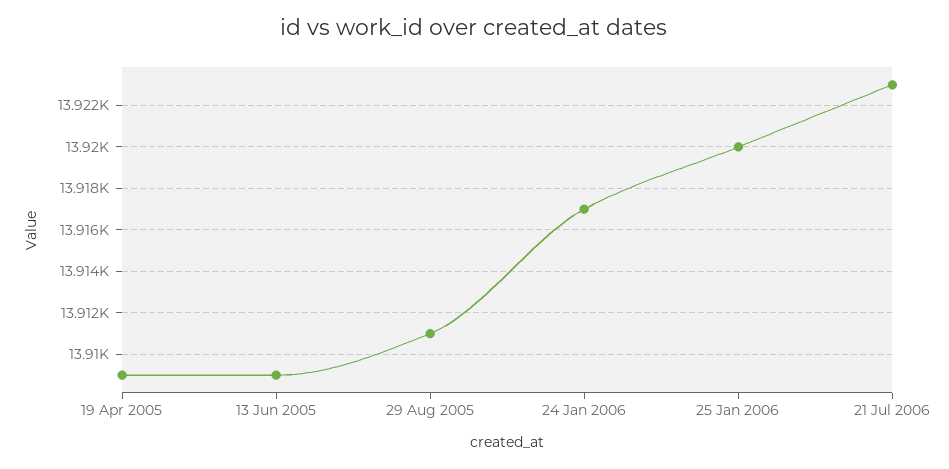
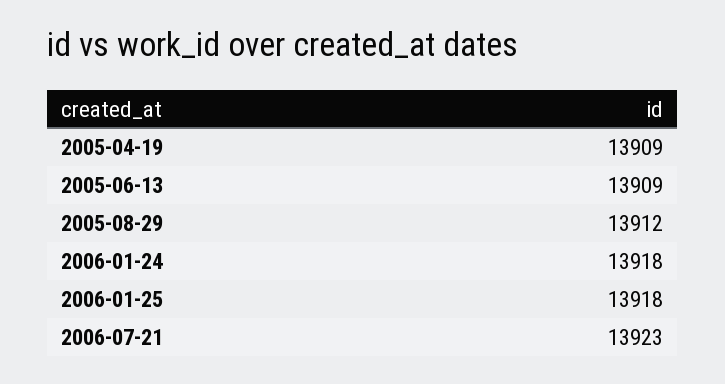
  {
    "19 Apr 2005": 13909,
    "13 Jun 2005": 13909,
-   "29 Aug 2005": 13911,
+   "29 Aug 2005": 13912,
-   "24 Jan 2006": 13917,
+   "24 Jan 2006": 13918,
-   "25 Jan 2006": 13920,
+   "25 Jan 2006": 13918,
    "21 Jul 2006": 13923
  }

